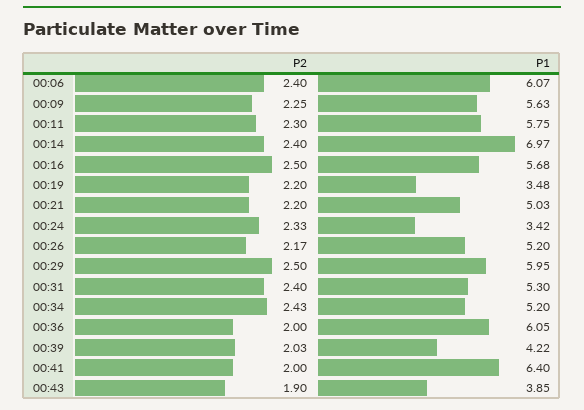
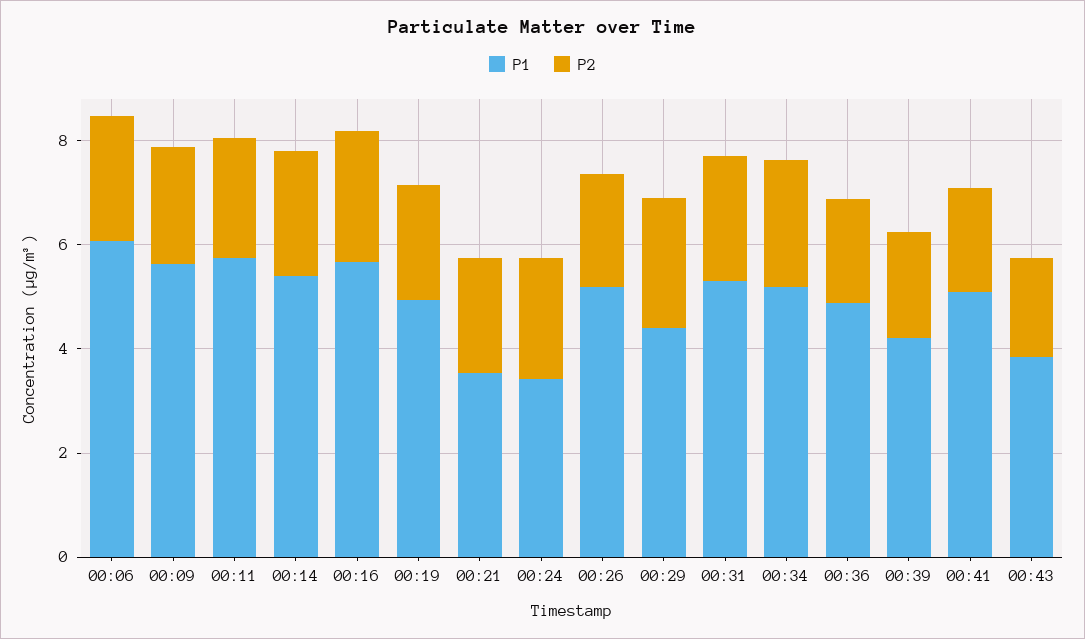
  {
    "P2": {
      "00:06": 2.4,
      "00:09": 2.25,
      "00:11": 2.3,
      "00:14": 2.4,
      "00:16": 2.5,
      "00:19": 2.2,
      "00:21": 2.2,
      "00:24": 2.33,
      "00:26": 2.17,
      "00:29": 2.5,
      "00:31": 2.4,
      "00:34": 2.43,
      "00:36": 2,
      "00:39": 2.03,
      "00:41": 2,
      "00:43": 1.9
    },
    "P1": {
      "00:06": 6.07,
      "00:09": 5.63,
      "00:11": 5.75,
-     "00:14": 6.97,
+     "00:14": 5.5,
      "00:16": 5.68,
-     "00:19": 3.48,
+     "00:19": 5,
-     "00:21": 5.03,
+     "00:21": 3.5,
      "00:24": 3.42,
      "00:26": 5.2,
-     "00:29": 5.95,
+     "00:29": 4.5,
      "00:31": 5.3,
      "00:34": 5.2,
-     "00:36": 6.05,
+     "00:36": 5,
      "00:39": 4.22,
-     "00:41": 6.4,
+     "00:41": 5,
      "00:43": 3.85
    }
  }

